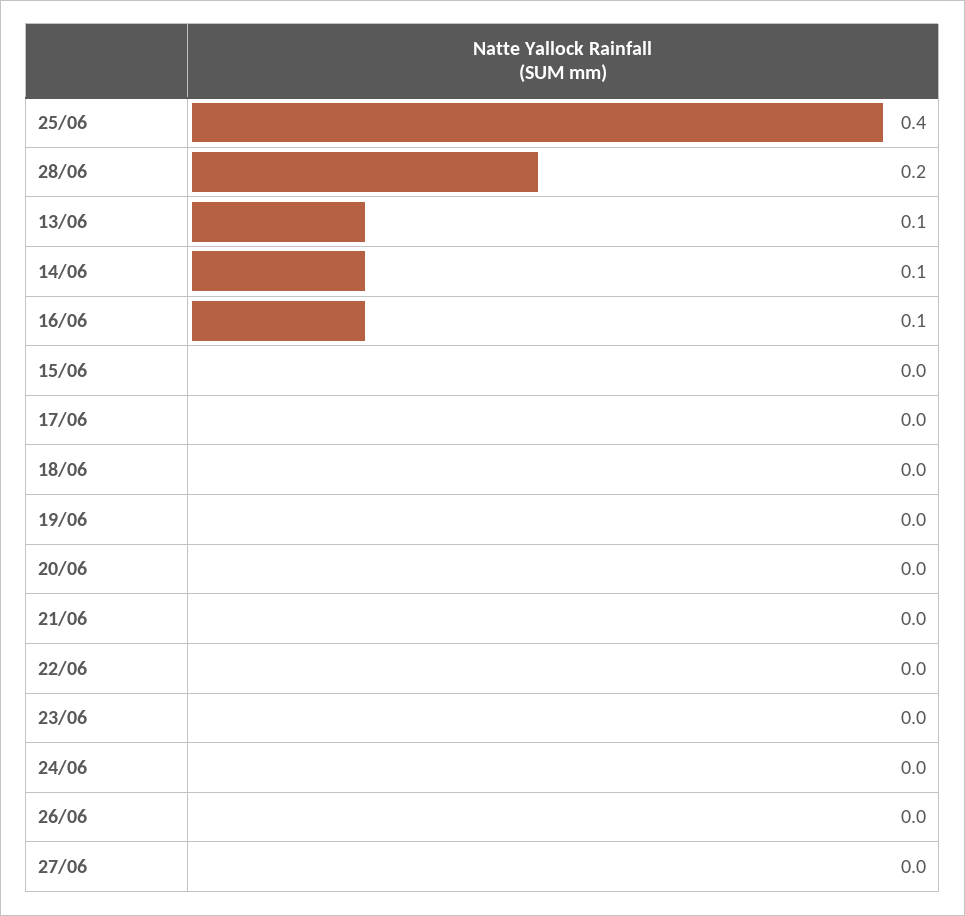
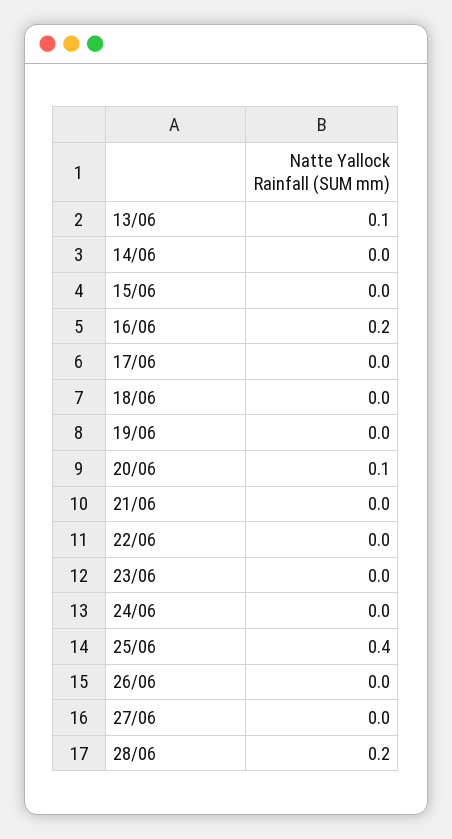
  {
    "25/06": 0.4,
    "28/06": 0.2,
    "13/06": 0.1,
-   "14/06": 0.1,
+   "14/06": 0,
-   "16/06": 0.1,
+   "16/06": 0.2,
    "15/06": 0,
    "17/06": 0,
    "18/06": 0,
    "19/06": 0,
-   "20/06": 0,
+   "20/06": 0.1,
    "21/06": 0,
    "22/06": 0,
    "23/06": 0,
    "24/06": 0,
    "26/06": 0,
    "27/06": 0
  }

